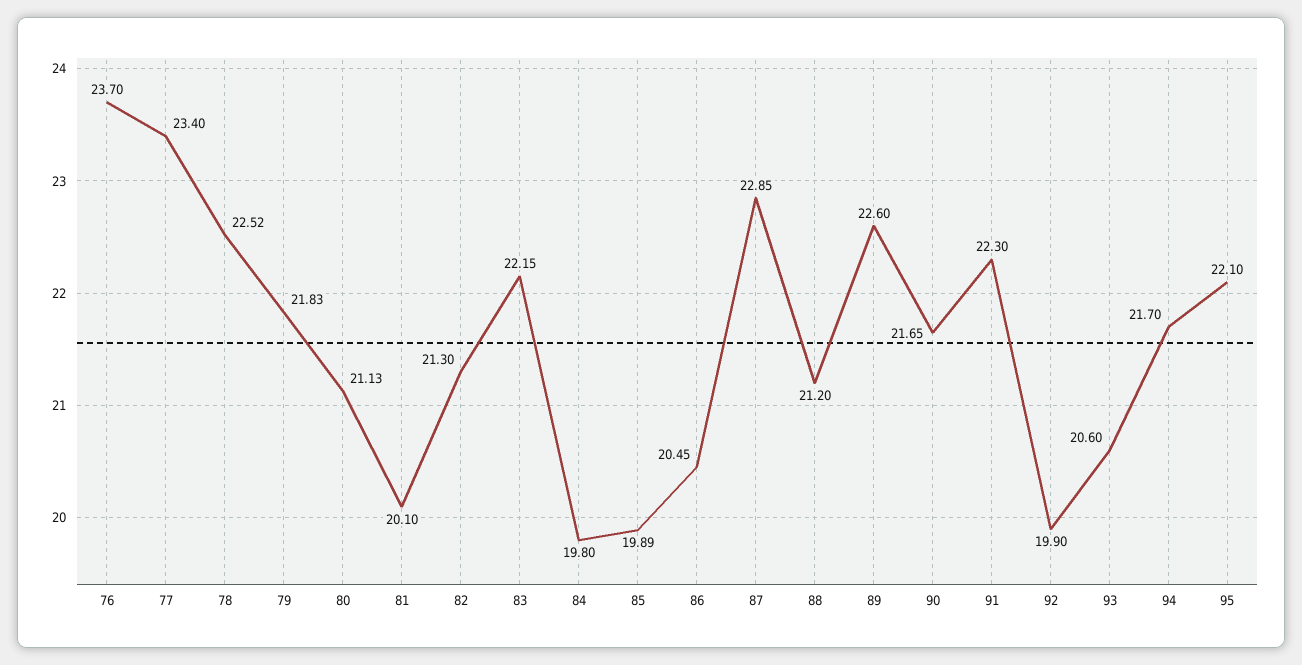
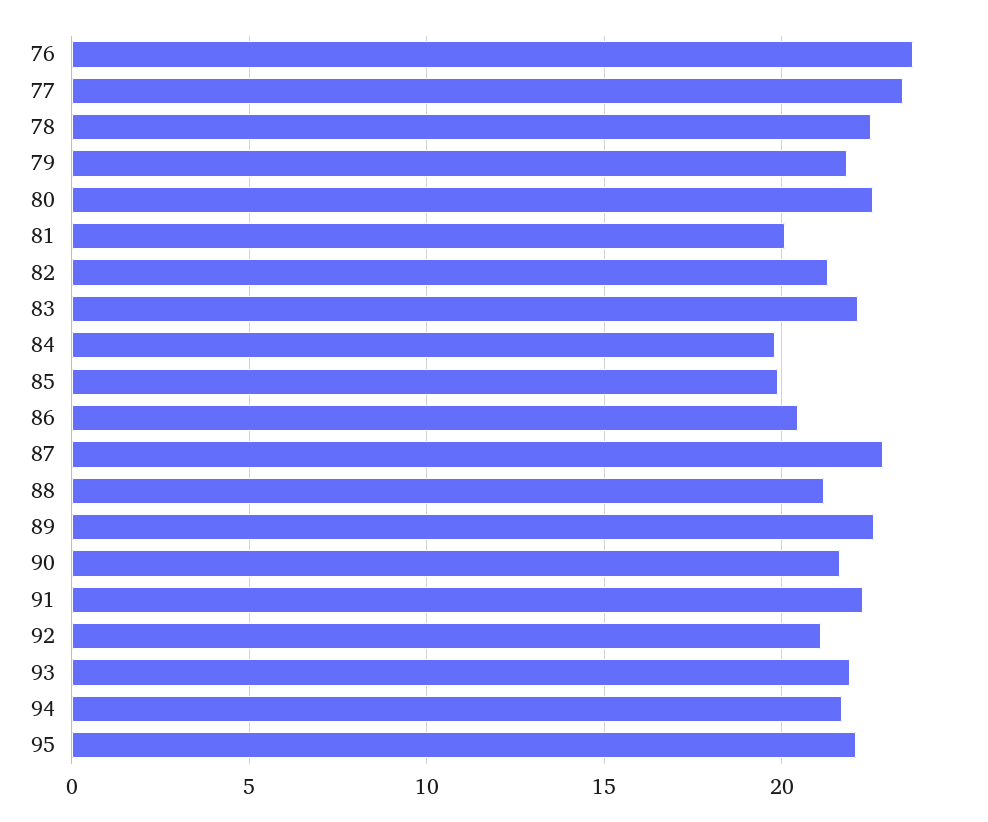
  {
    "76": 23.7,
    "77": 23.4,
    "78": 22.52,
    "79": 21.83,
-   "80": 21.13,
+   "80": 22.5,
    "81": 20.1,
    "82": 21.3,
    "83": 22.15,
    "84": 19.8,
    "85": 19.89,
    "86": 20.45,
    "87": 22.85,
    "88": 21.2,
    "89": 22.6,
    "90": 21.65,
    "91": 22.3,
-   "92": 19.9,
+   "92": 21,
-   "93": 20.6,
+   "93": 22,
    "94": 21.7,
    "95": 22.1
  }

